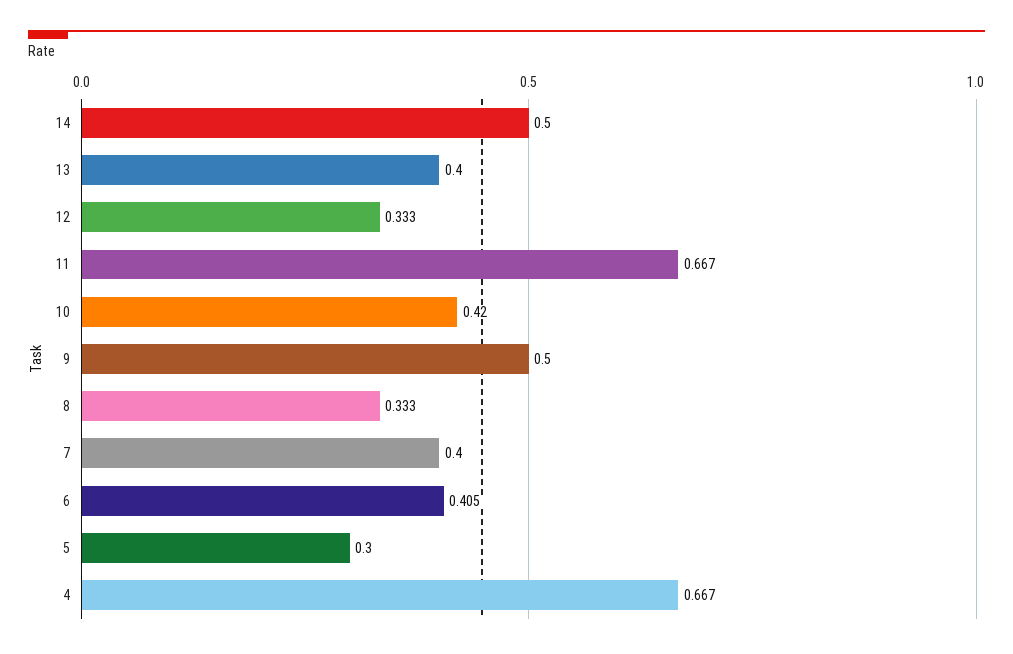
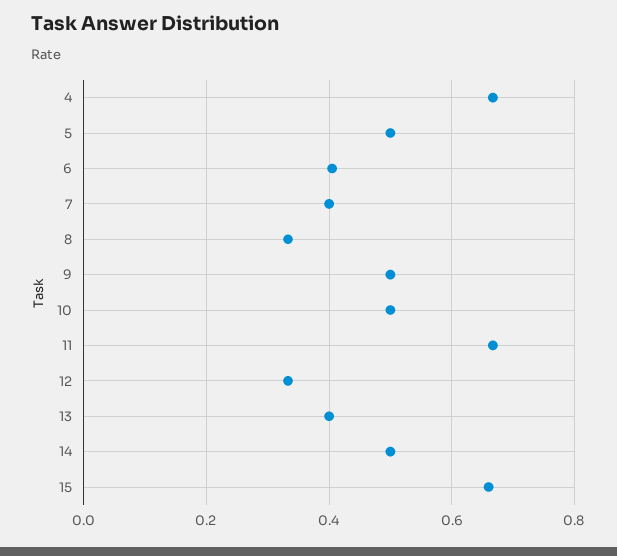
  {
    "14": 0.5,
    "13": 0.4,
    "12": 0.333,
    "11": 0.667,
-   "10": 0.42,
+   "10": 0.5,
    "9": 0.5,
    "8": 0.333,
    "7": 0.4,
    "6": 0.405,
-   "5": 0.3,
+   "5": 0.5,
-   "4": 0.667
+   "4": 0.667,
+   "15": 0.66
  }

